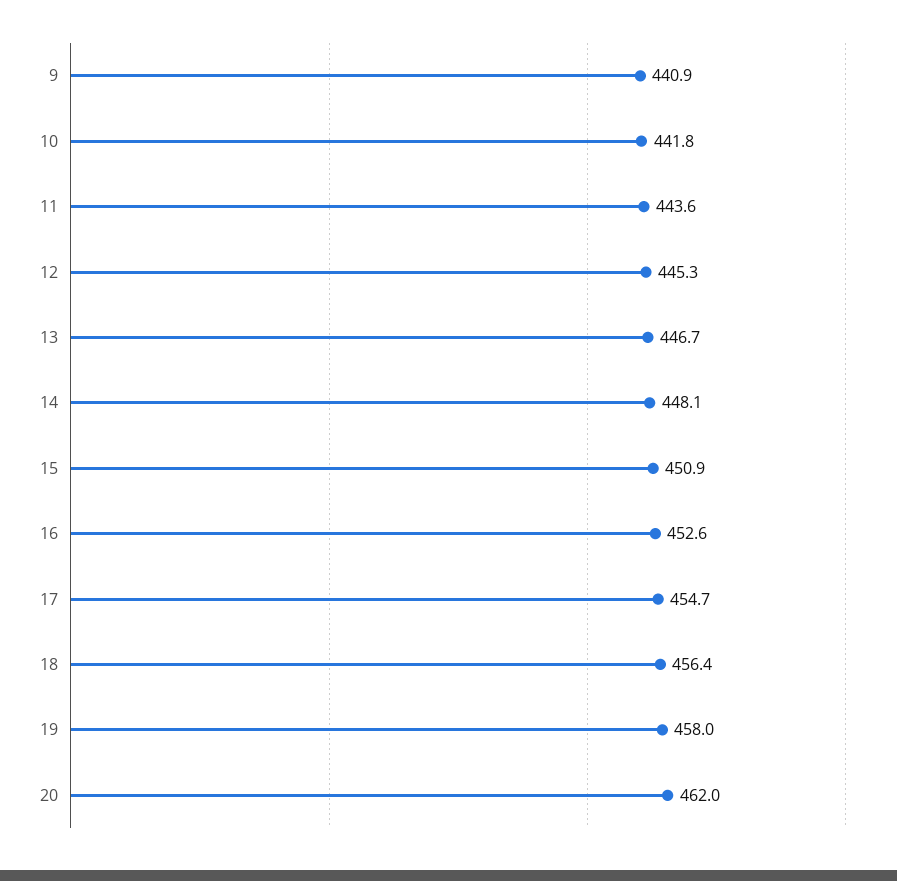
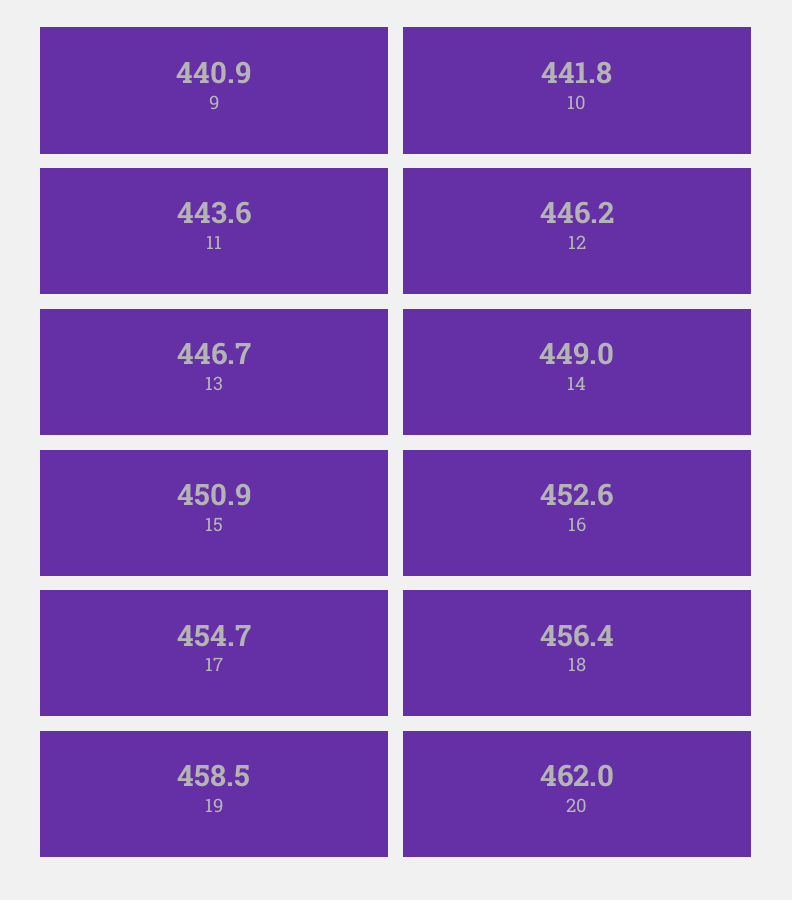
  {
    "9": 440.9,
    "10": 441.8,
    "11": 443.6,
-   "12": 445.3,
+   "12": 446.2,
    "13": 446.7,
-   "14": 448.1,
+   "14": 449,
    "15": 450.9,
    "16": 452.6,
    "17": 454.7,
    "18": 456.4,
-   "19": 458,
+   "19": 458.5,
    "20": 462
  }

